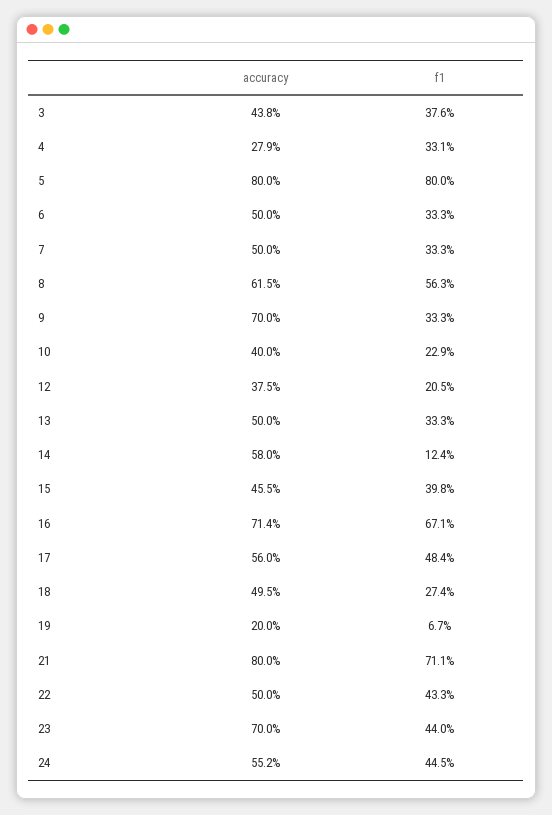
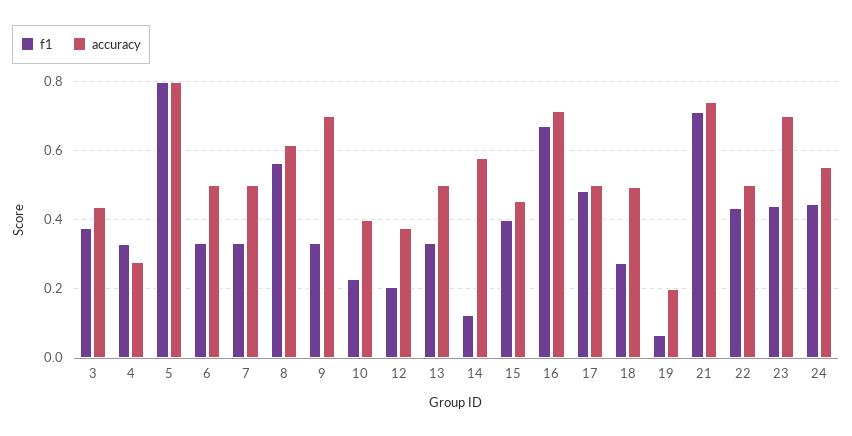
  {
    "accuracy": {
      "3": 0.438,
      "4": 0.279,
      "5": 0.8,
      "6": 0.5,
      "7": 0.5,
      "8": 0.615,
      "9": 0.7,
      "10": 0.4,
      "12": 0.375,
      "13": 0.5,
      "14": 0.58,
      "15": 0.455,
      "16": 0.714,
-     "17": 0.56,
+     "17": 0.5,
      "18": 0.495,
      "19": 0.2,
-     "21": 0.8,
+     "21": 0.74,
      "22": 0.5,
      "23": 0.7,
      "24": 0.552
    },
    "f1": {
      "3": 0.376,
      "4": 0.331,
      "5": 0.8,
      "6": 0.333,
      "7": 0.333,
      "8": 0.563,
      "9": 0.333,
      "10": 0.229,
      "12": 0.205,
      "13": 0.333,
      "14": 0.124,
      "15": 0.398,
      "16": 0.671,
      "17": 0.484,
      "18": 0.274,
      "19": 0.067,
      "21": 0.711,
      "22": 0.433,
      "23": 0.44,
      "24": 0.445
    }
  }

